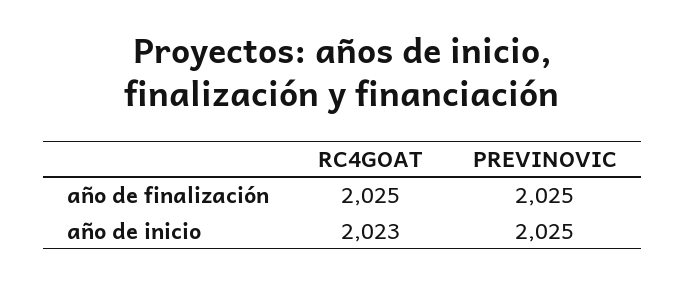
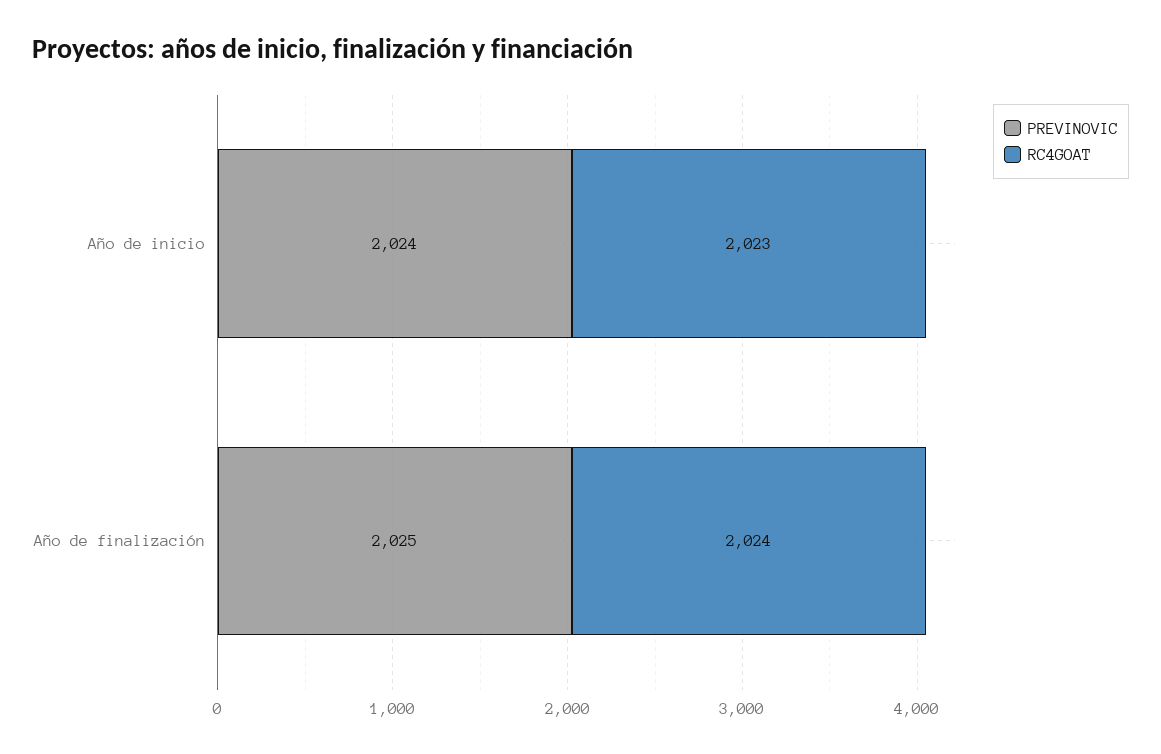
  {
    "RC4GOAT": {
-     "año de finalización": 2025,
+     "año de finalización": 2024,
      "año de inicio": 2023
    },
    "PREVINOVIC": {
      "año de finalización": 2025,
-     "año de inicio": 2025
+     "año de inicio": 2024
    }
  }

